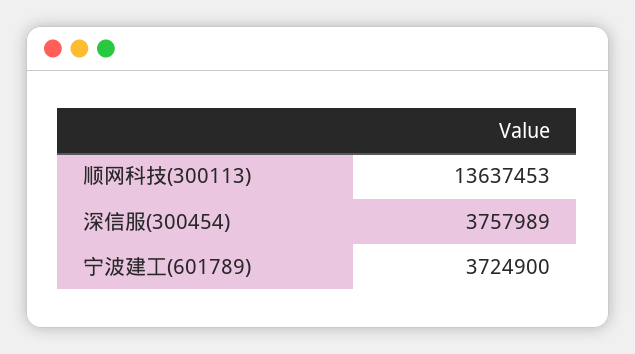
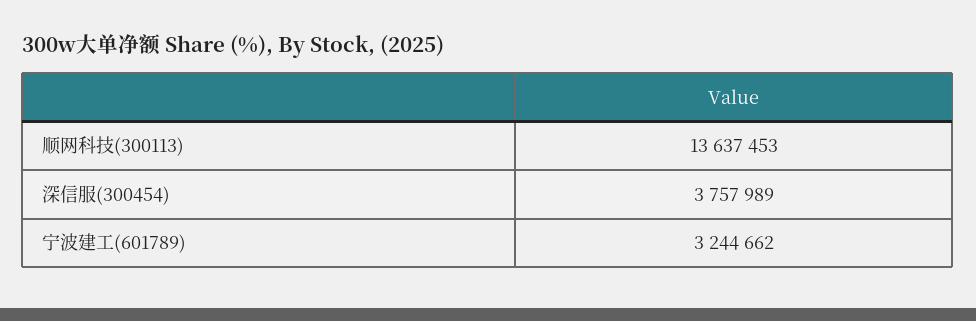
  {
    "顺网科技(300113)": 13637453,
    "深信服(300454)": 3757989,
-   "宁波建工(601789)": 3724900
+   "宁波建工(601789)": 3244662
  }

